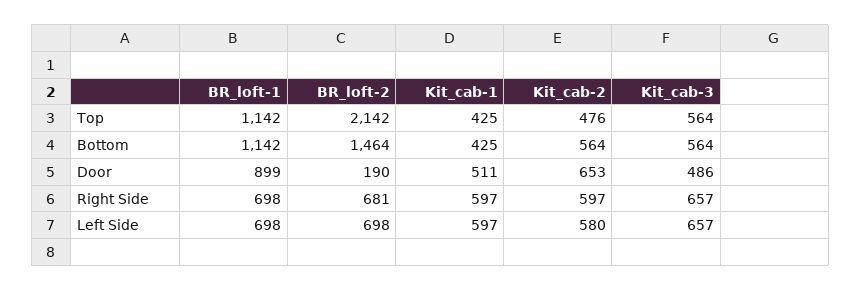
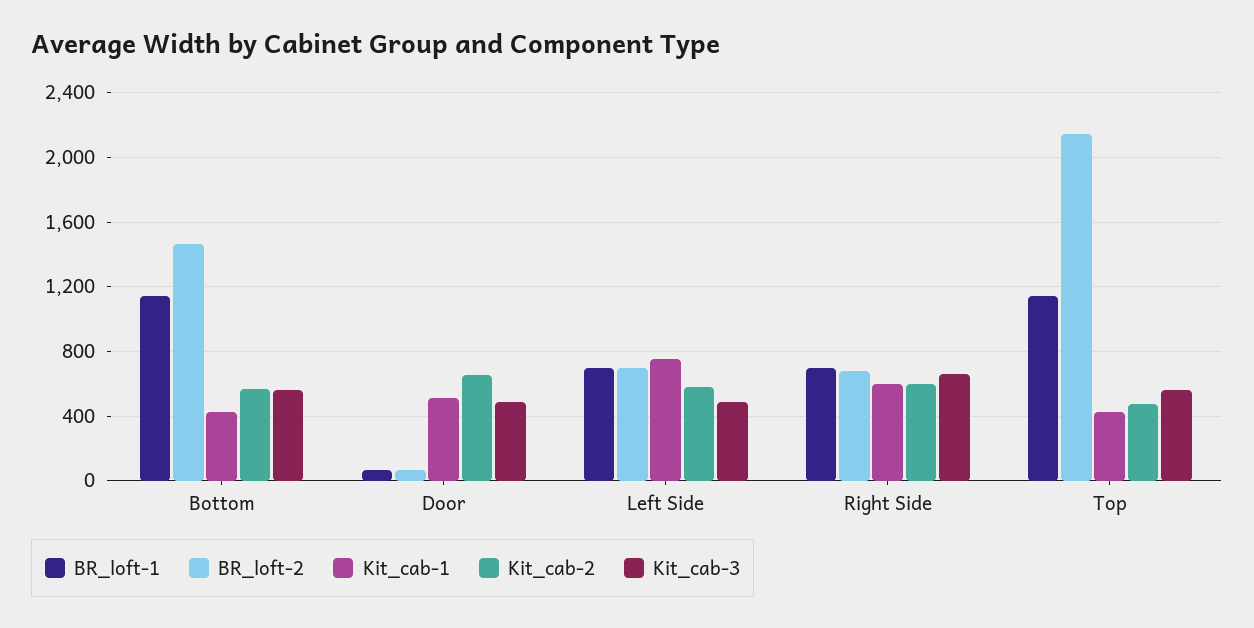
  {
    "BR_loft-1": {
      "Top": 1142,
      "Bottom": 1142,
-     "Door": 899,
+     "Door": 50,
      "Right Side": 698,
      "Left Side": 698
    },
    "BR_loft-2": {
      "Top": 2142,
      "Bottom": 1464,
-     "Door": 190,
+     "Door": 50,
      "Right Side": 681,
      "Left Side": 698
    },
    "Kit_cab-1": {
      "Top": 425,
      "Bottom": 425,
      "Door": 511,
      "Right Side": 597,
-     "Left Side": 597
+     "Left Side": 750
    },
    "Kit_cab-2": {
      "Top": 476,
      "Bottom": 564,
      "Door": 653,
      "Right Side": 597,
      "Left Side": 580
    },
    "Kit_cab-3": {
      "Top": 564,
      "Bottom": 564,
      "Door": 486,
      "Right Side": 657,
-     "Left Side": 657
+     "Left Side": 500
    }
  }

